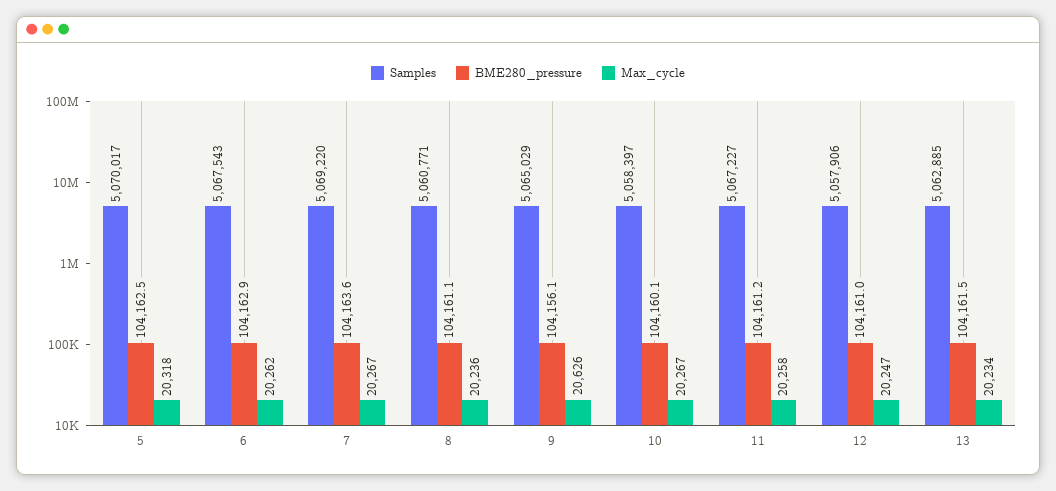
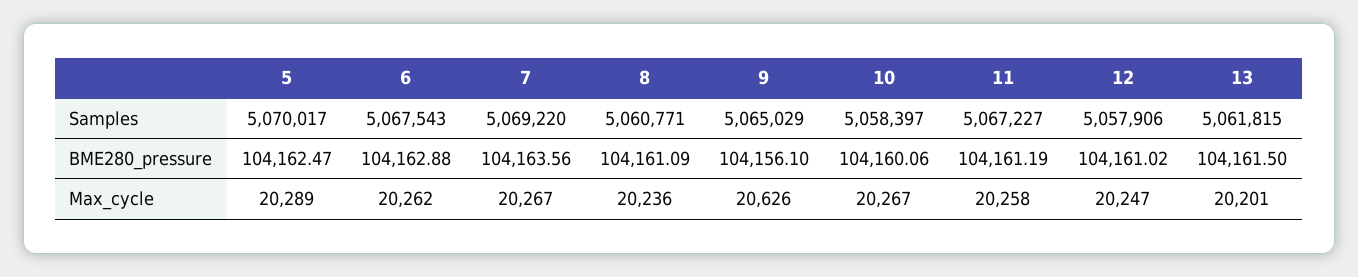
  {
    "Samples": {
      "5": 5070017,
      "6": 5067543,
      "7": 5069220,
      "8": 5060771,
      "9": 5065029,
      "10": 5058397,
      "11": 5067227,
      "12": 5057906,
-     "13": 5062885
+     "13": 5061815
    },
    "BME280_pressure": {
      "5": 104162.47,
      "6": 104162.88,
      "7": 104163.56,
      "8": 104161.09,
      "9": 104156.1,
      "10": 104160.06,
      "11": 104161.19,
      "12": 104161.02,
      "13": 104161.5
    },
    "Max_cycle": {
-     "5": 20318,
+     "5": 20289,
      "6": 20262,
      "7": 20267,
      "8": 20236,
      "9": 20626,
      "10": 20267,
      "11": 20258,
      "12": 20247,
-     "13": 20234
+     "13": 20201
    }
  }

